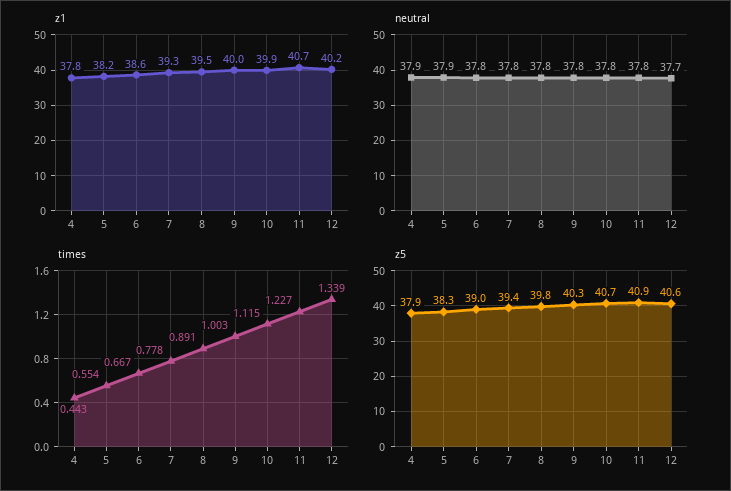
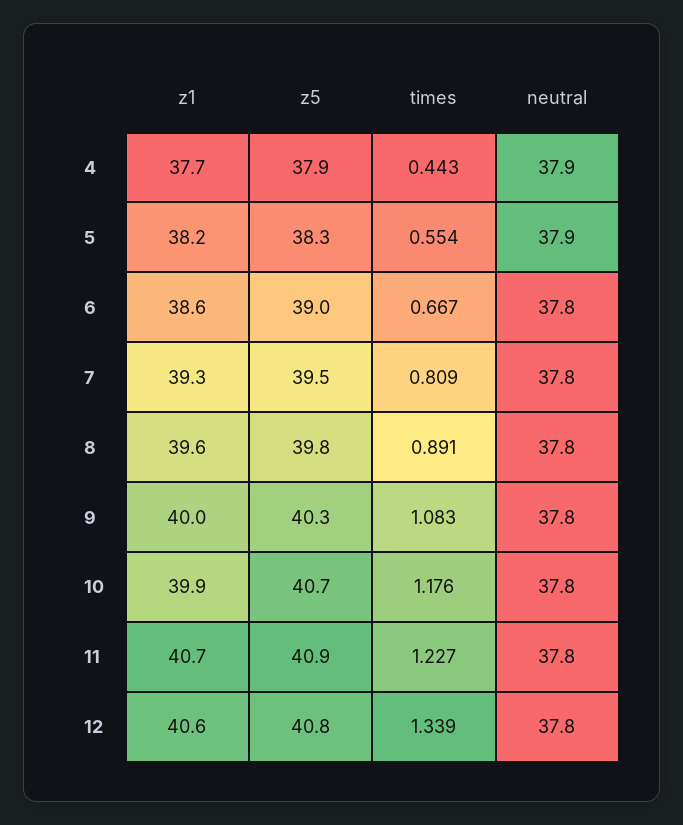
  {
    "z1": {
-     "4": 37.8,
+     "4": 37.7,
      "5": 38.2,
      "6": 38.6,
      "7": 39.3,
-     "8": 39.5,
+     "8": 39.6,
      "9": 40,
      "10": 39.9,
      "11": 40.7,
-     "12": 40.2
+     "12": 40.6
    },
    "neutral": {
      "4": 37.9,
      "5": 37.9,
      "6": 37.8,
      "7": 37.8,
      "8": 37.8,
      "9": 37.8,
      "10": 37.8,
      "11": 37.8,
-     "12": 37.7
+     "12": 37.8
    },
    "times": {
      "4": 0.443,
      "5": 0.554,
      "6": 0.667,
-     "7": 0.778,
+     "7": 0.809,
      "8": 0.891,
-     "9": 1.003,
+     "9": 1.083,
-     "10": 1.115,
+     "10": 1.176,
      "11": 1.227,
      "12": 1.339
    },
    "z5": {
      "4": 37.9,
      "5": 38.3,
      "6": 39,
-     "7": 39.4,
+     "7": 39.5,
      "8": 39.8,
      "9": 40.3,
      "10": 40.7,
      "11": 40.9,
-     "12": 40.6
+     "12": 40.8
    }
  }

